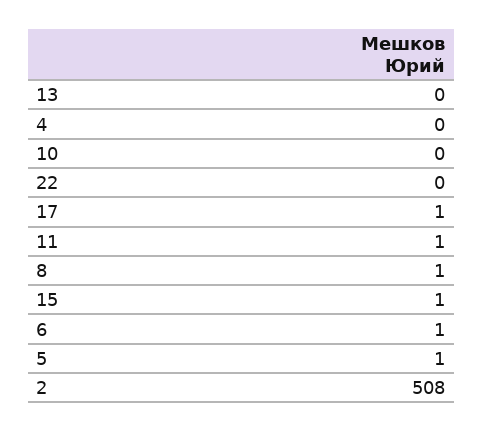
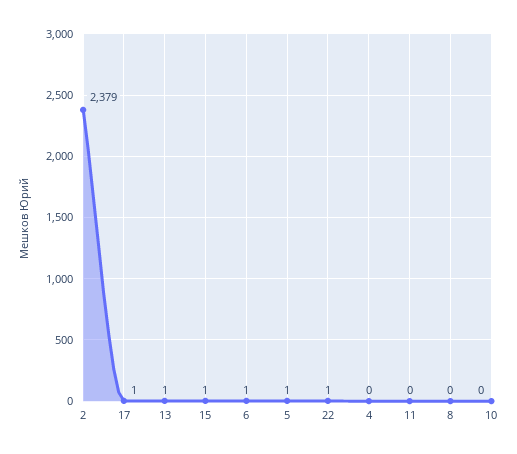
  {
-   "13": 0,
+   "13": 1,
    "4": 0,
    "10": 0,
-   "22": 0,
+   "22": 1,
    "17": 1,
-   "11": 1,
+   "11": 0,
-   "8": 1,
+   "8": 0,
    "15": 1,
    "6": 1,
    "5": 1,
-   "2": 508
+   "2": 2379
  }

